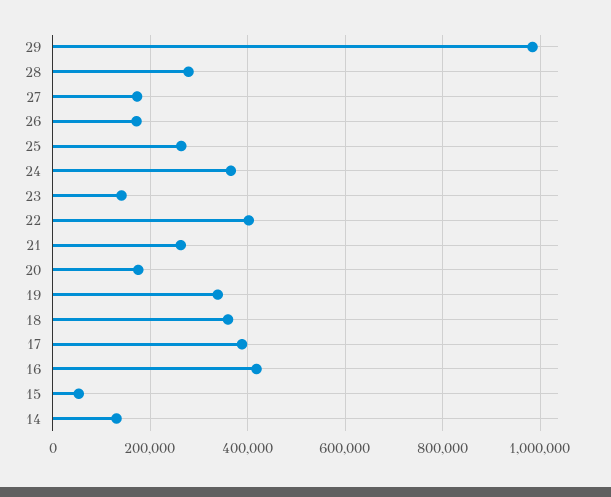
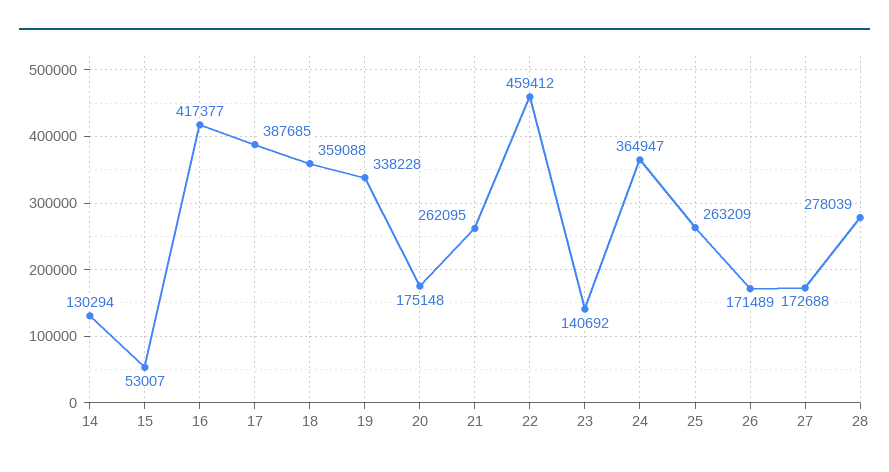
  {
-   "29": 980000,
    "28": 278039,
    "27": 172688,
    "26": 171489,
    "25": 263209,
    "24": 364947,
    "23": 140692,
-   "22": 400000,
+   "22": 459412,
    "21": 262095,
    "20": 175148,
    "19": 338228,
    "18": 359088,
    "17": 387685,
    "16": 417377,
    "15": 53007,
    "14": 130294
  }

